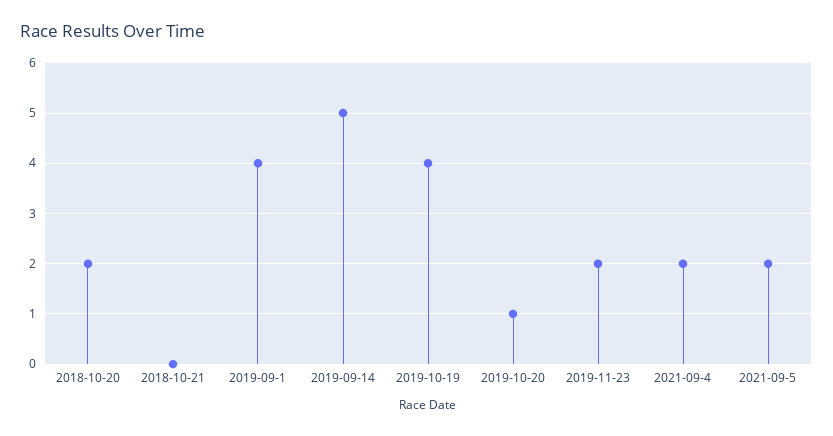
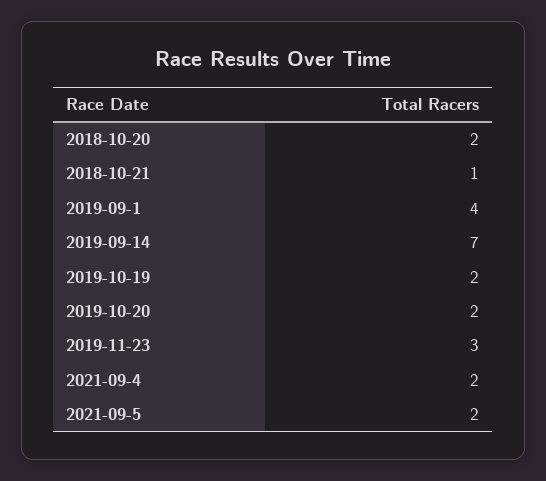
  {
    "2018-10-20": 2,
-   "2018-10-21": 0,
+   "2018-10-21": 1,
    "2019-09-1": 4,
-   "2019-09-14": 5,
+   "2019-09-14": 7,
-   "2019-10-19": 4,
+   "2019-10-19": 2,
-   "2019-10-20": 1,
+   "2019-10-20": 2,
-   "2019-11-23": 2,
+   "2019-11-23": 3,
    "2021-09-4": 2,
    "2021-09-5": 2
  }

